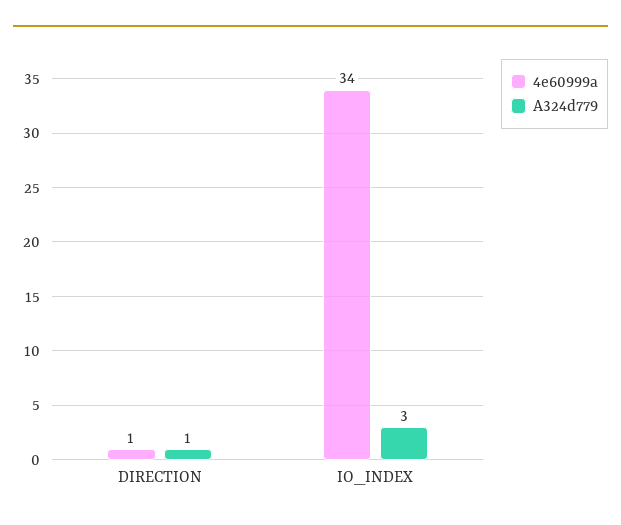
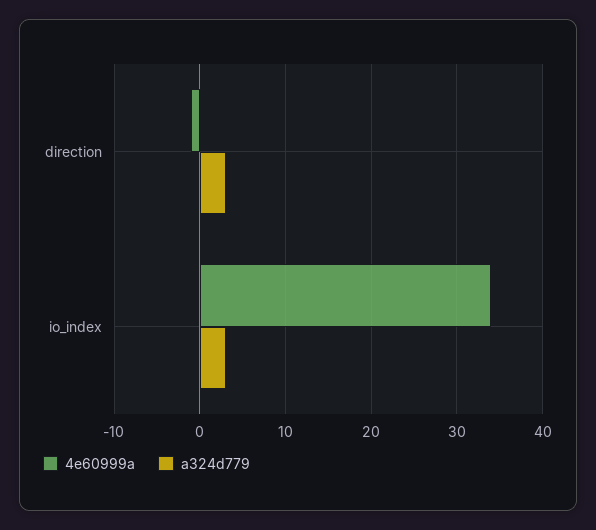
  {
    "4e60999a": {
-     "DIRECTION": 1,
+     "DIRECTION": -1,
      "IO_INDEX": 34
    },
    "A324d779": {
-     "DIRECTION": 1,
+     "DIRECTION": 3,
      "IO_INDEX": 3
    }
  }

